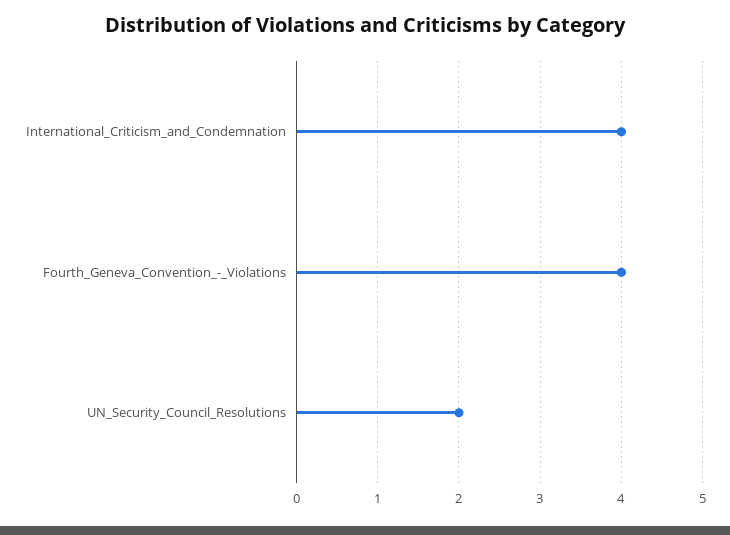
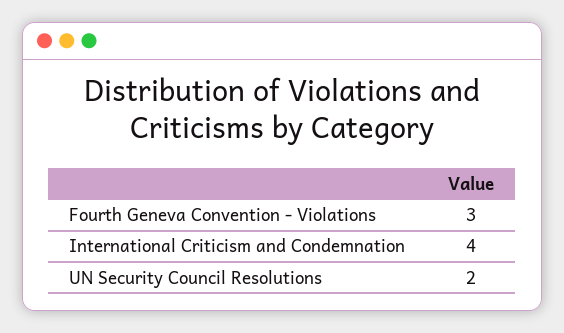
  {
    "International_Criticism_and_Condemnation": 4,
-   "Fourth_Geneva_Convention_-_Violations": 4,
+   "Fourth_Geneva_Convention_-_Violations": 3,
    "UN_Security_Council_Resolutions": 2
  }

